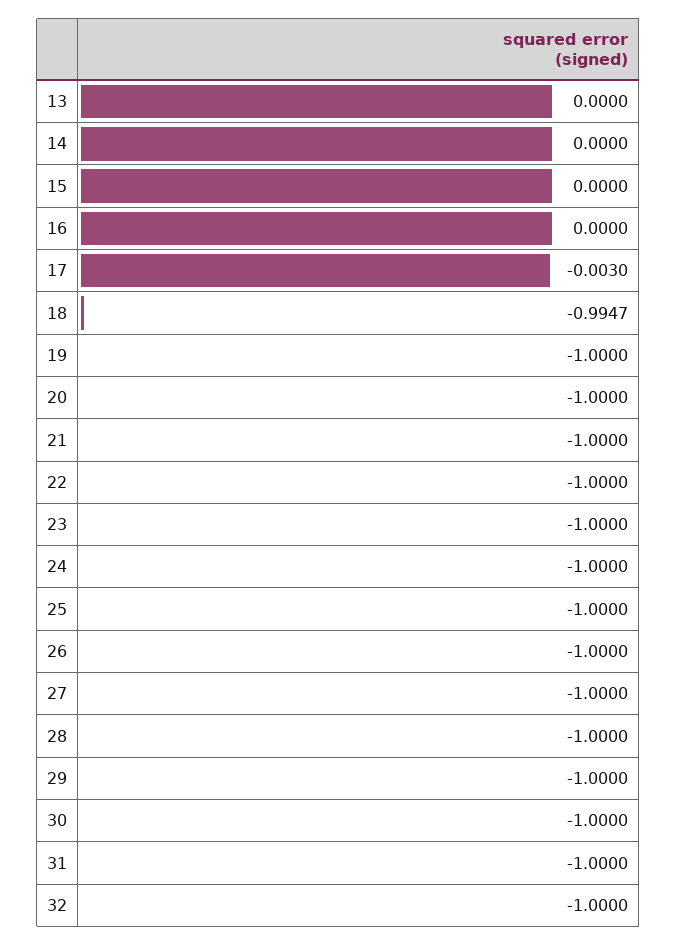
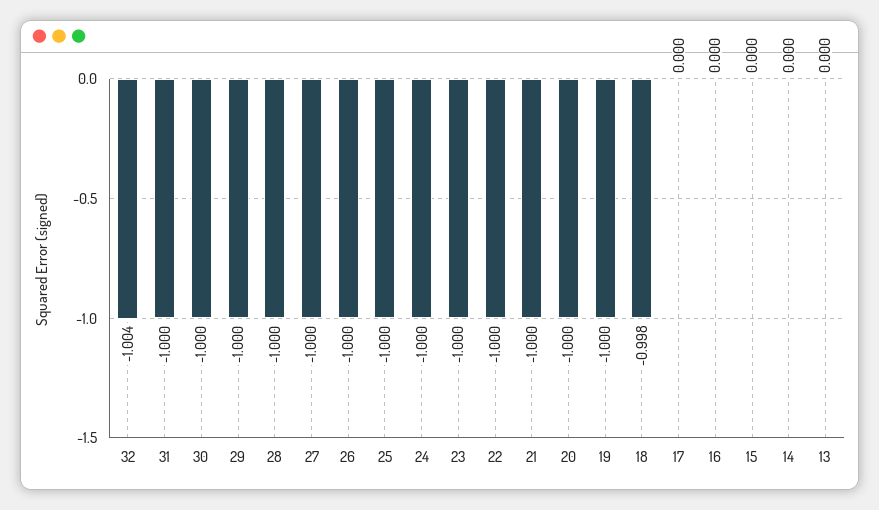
  {
    "13": 0,
    "14": 0,
    "15": 0,
    "16": 0,
-   "17": -0.003,
+   "17": 0,
-   "18": -0.9947,
+   "18": -0.998,
    "19": -1,
    "20": -1,
    "21": -1,
    "22": -1,
    "23": -1,
    "24": -1,
    "25": -1,
    "26": -1,
    "27": -1,
    "28": -1,
    "29": -1,
    "30": -1,
    "31": -1,
-   "32": -1
+   "32": -1.004
  }

